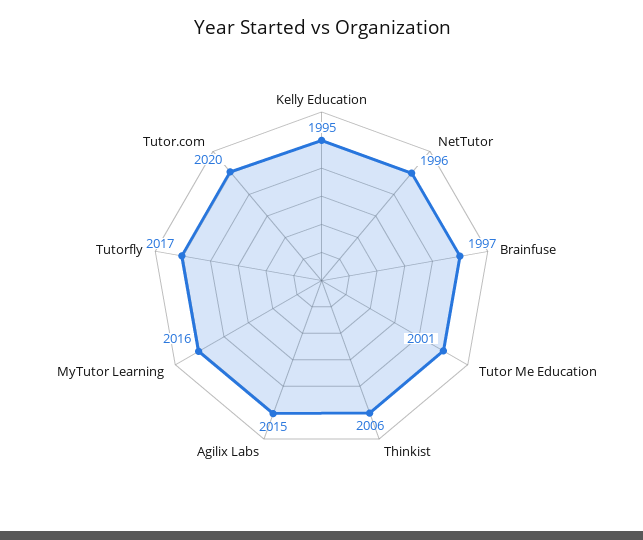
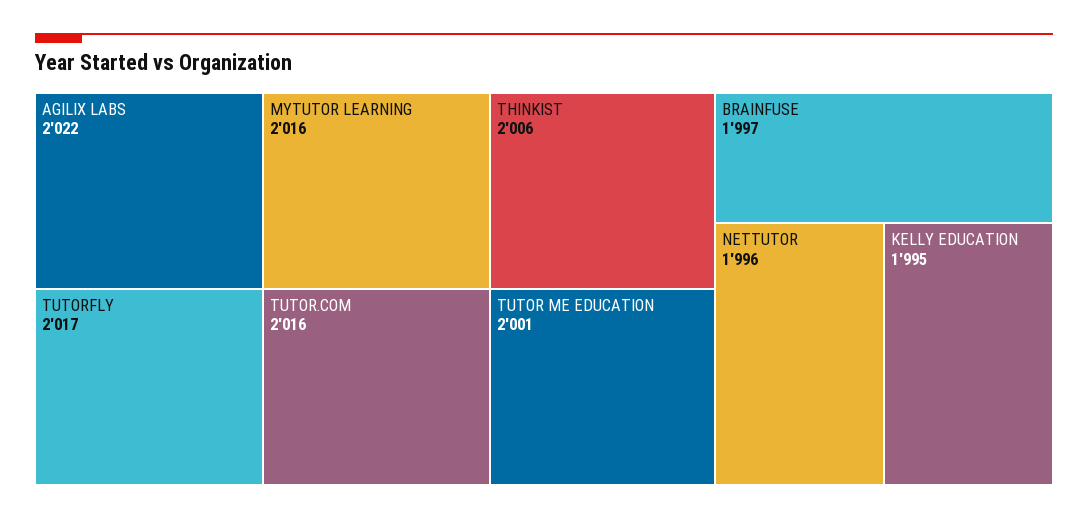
  {
    "Kelly Education": 1995,
    "NetTutor": 1996,
    "Brainfuse": 1997,
    "Tutor Me Education": 2001,
    "Thinkist": 2006,
-   "Agilix Labs": 2015,
+   "Agilix Labs": 2022,
    "MyTutor Learning": 2016,
    "Tutorfly": 2017,
-   "Tutor.com": 2020
+   "Tutor.com": 2016
  }

